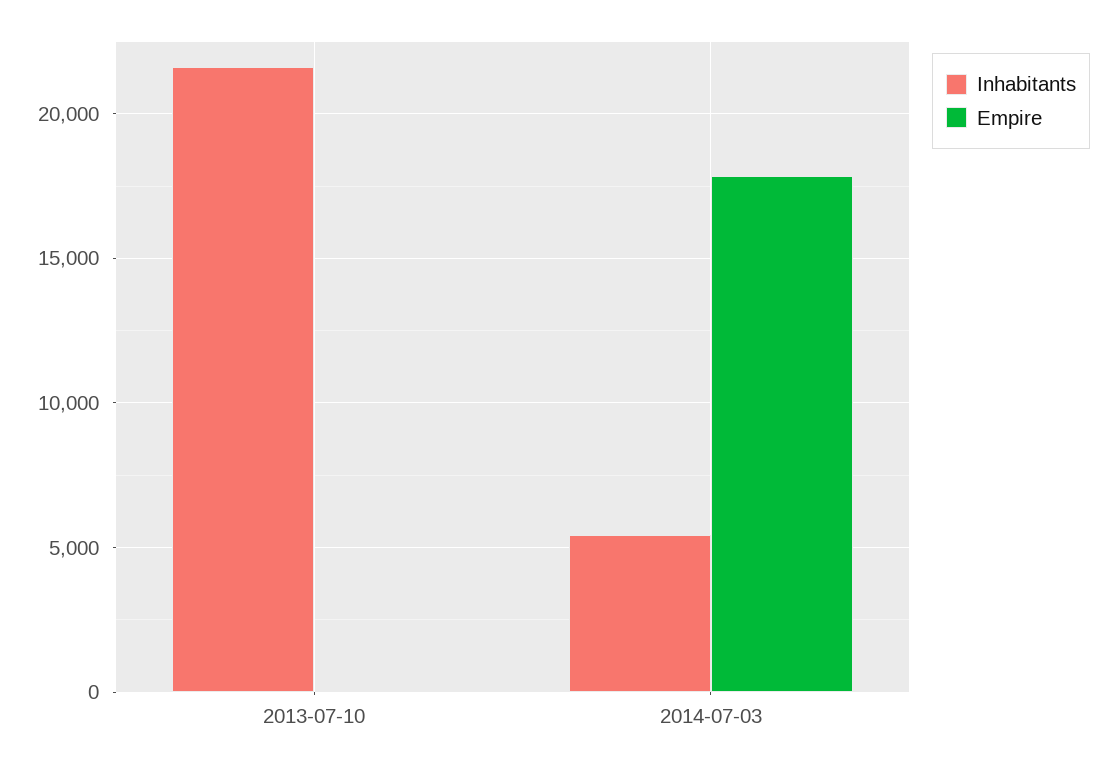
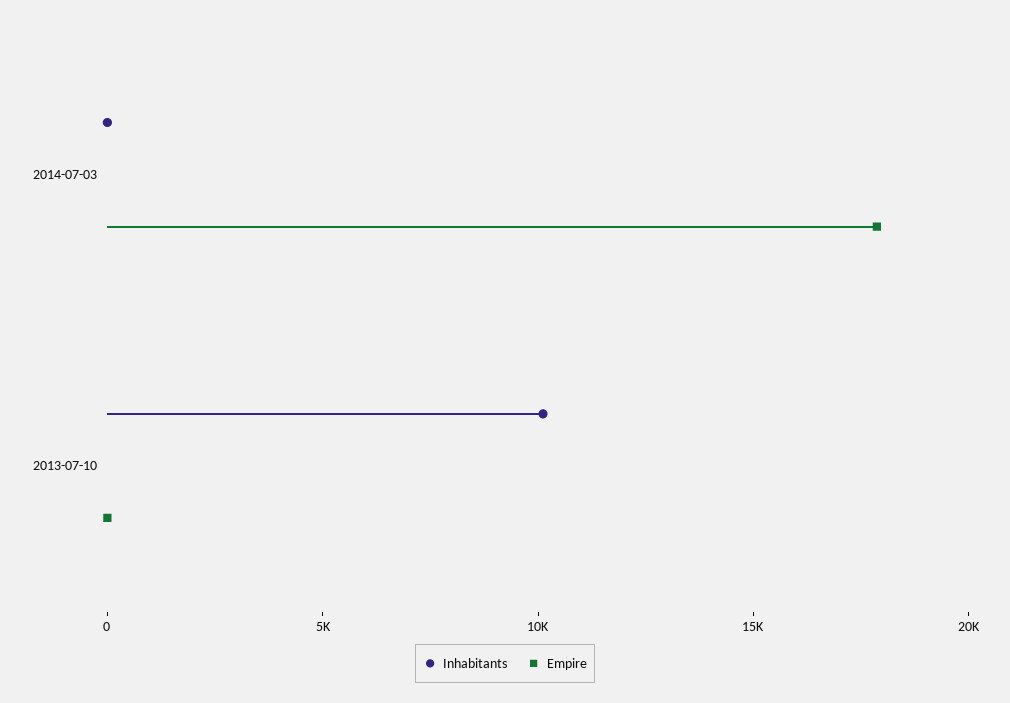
  {
    "Inhabitants": {
-     "2013-07-10": 21500,
+     "2013-07-10": 10000,
-     "2014-07-03": 5500
+     "2014-07-03": 0
    },
    "Empire": {
      "2013-07-10": 0,
      "2014-07-03": 18000
    }
  }

